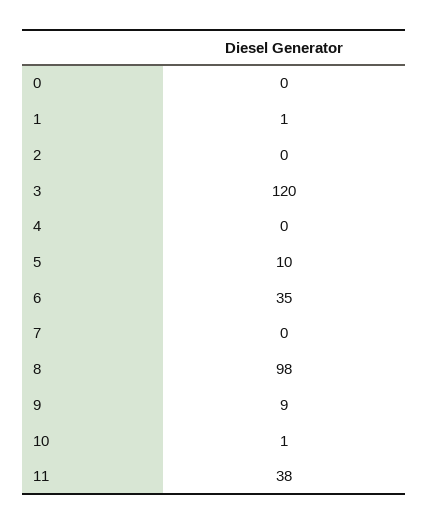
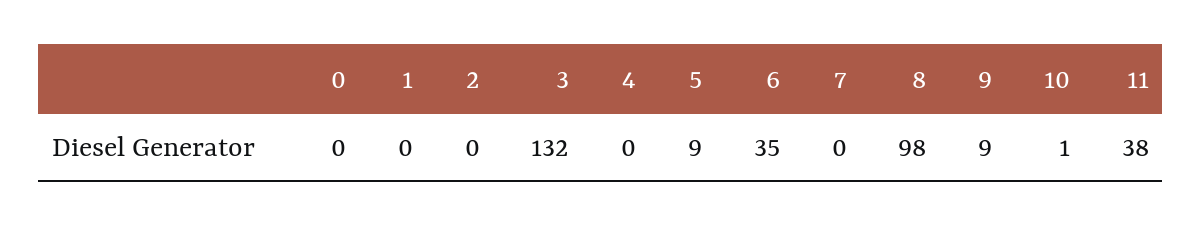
  {
    "0": 0,
-   "1": 1,
+   "1": 0,
    "2": 0,
-   "3": 120,
+   "3": 132,
    "4": 0,
-   "5": 10,
+   "5": 9,
    "6": 35,
    "7": 0,
    "8": 98,
    "9": 9,
    "10": 1,
    "11": 38
  }

